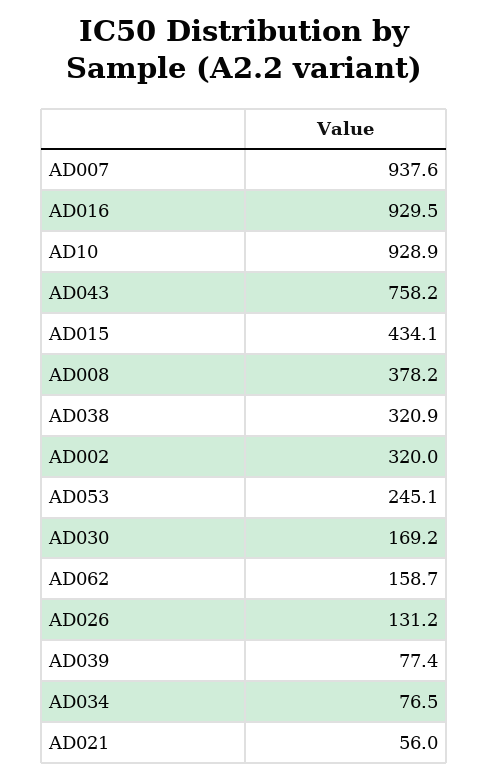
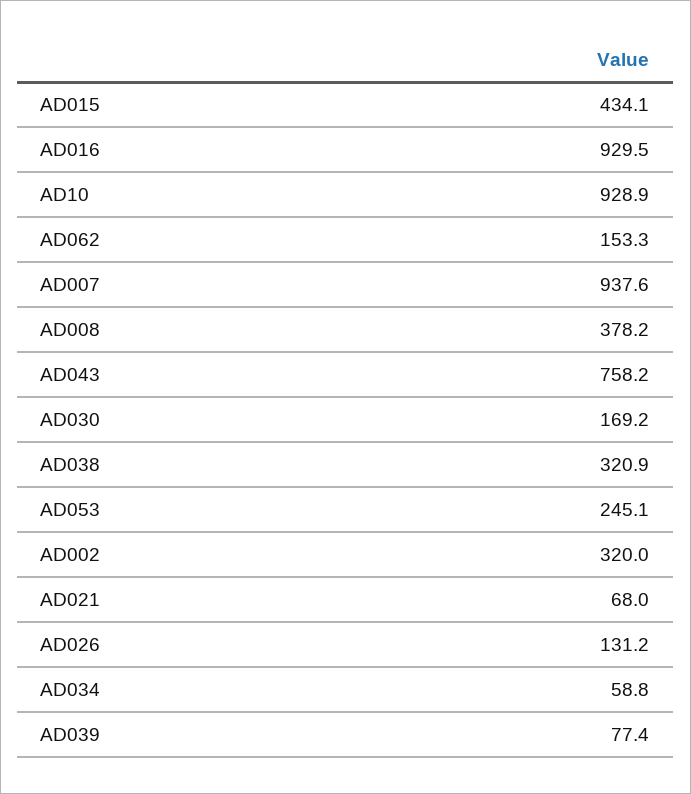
  {
    "AD007": 937.6,
    "AD016": 929.5,
    "AD10": 928.9,
    "AD043": 758.2,
    "AD015": 434.1,
    "AD008": 378.2,
    "AD038": 320.9,
    "AD002": 320,
    "AD053": 245.1,
    "AD030": 169.2,
-   "AD062": 158.7,
+   "AD062": 153.3,
    "AD026": 131.2,
    "AD039": 77.4,
-   "AD034": 76.5,
+   "AD034": 58.8,
-   "AD021": 56
+   "AD021": 68
  }

